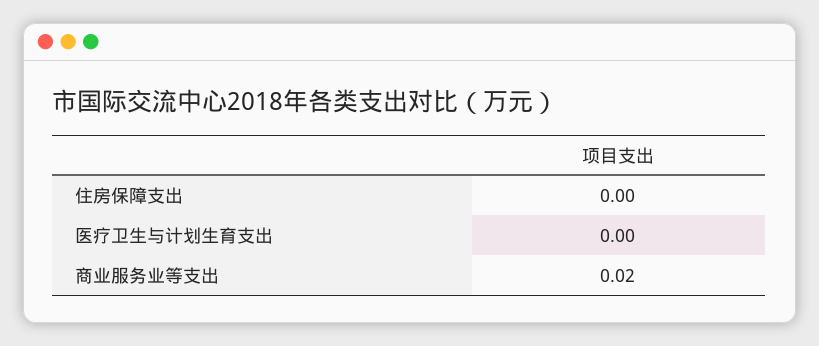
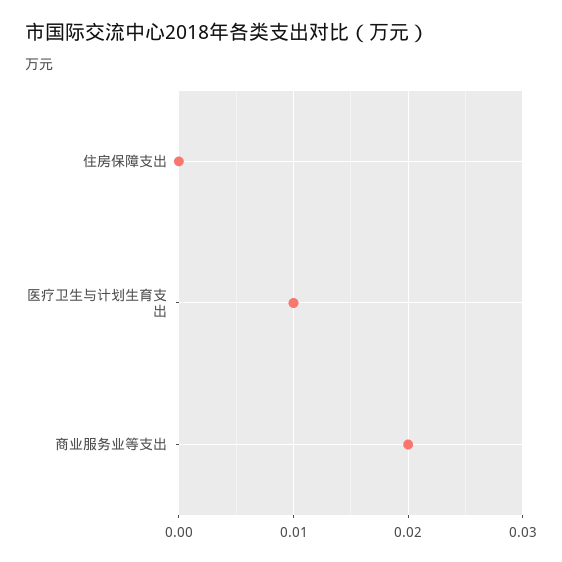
  {
    "住房保障支出": 0,
-   "医疗卫生与计划生育支出": 0,
+   "医疗卫生与计划生育支出": 0.01,
    "商业服务业等支出": 0.02
  }

